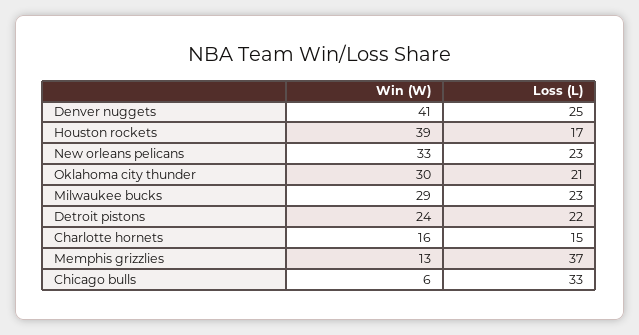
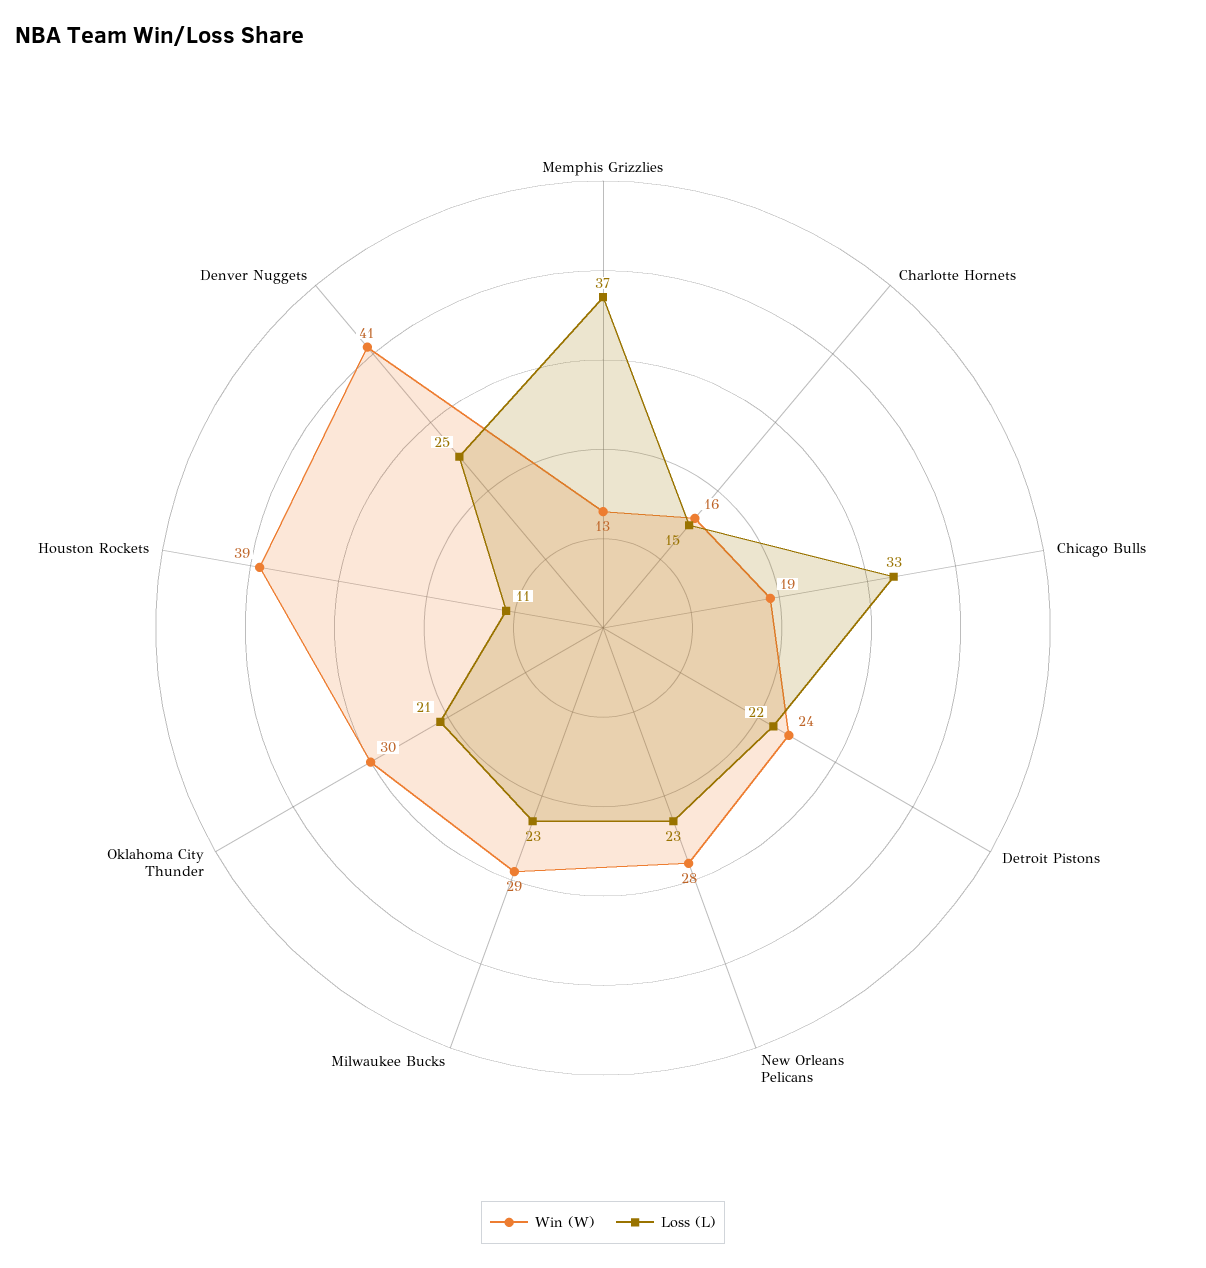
  {
    "Win (W)": {
      "Denver nuggets": 41,
      "Houston rockets": 39,
-     "New orleans pelicans": 33,
+     "New orleans pelicans": 28,
      "Oklahoma city thunder": 30,
      "Milwaukee bucks": 29,
      "Detroit pistons": 24,
      "Charlotte hornets": 16,
      "Memphis grizzlies": 13,
-     "Chicago bulls": 6
+     "Chicago bulls": 19
    },
    "Loss (L)": {
      "Denver nuggets": 25,
-     "Houston rockets": 17,
+     "Houston rockets": 11,
      "New orleans pelicans": 23,
      "Oklahoma city thunder": 21,
      "Milwaukee bucks": 23,
      "Detroit pistons": 22,
      "Charlotte hornets": 15,
      "Memphis grizzlies": 37,
      "Chicago bulls": 33
    }
  }

